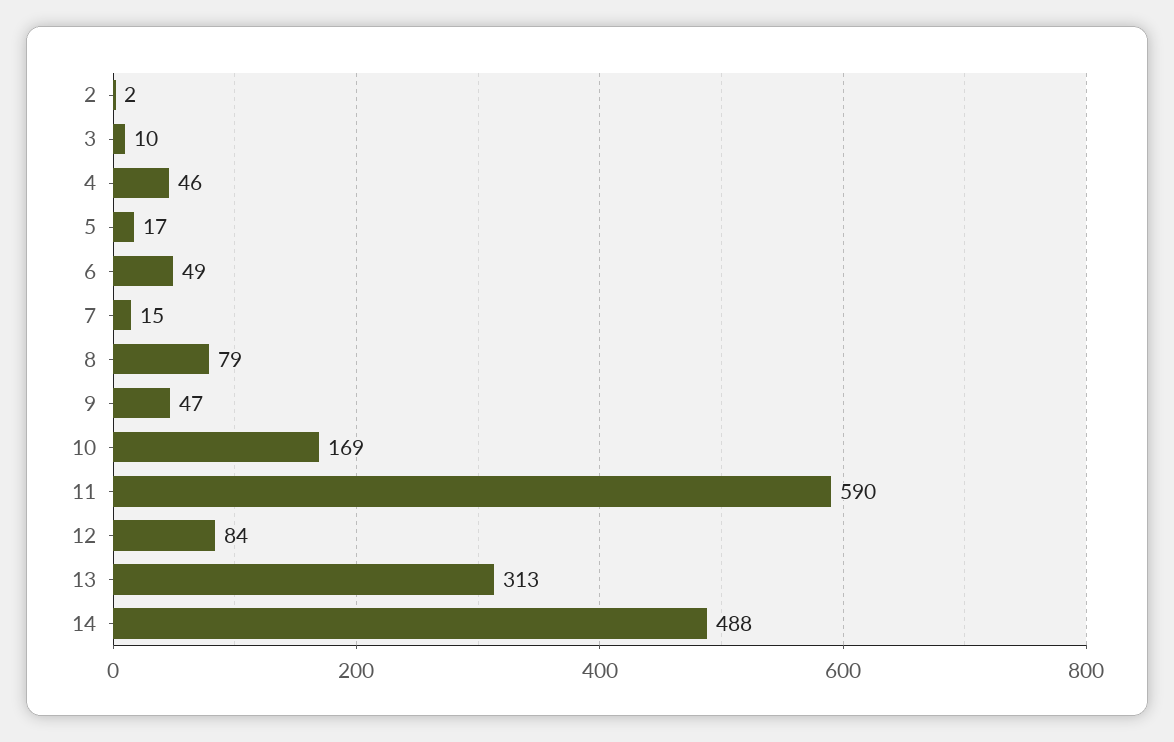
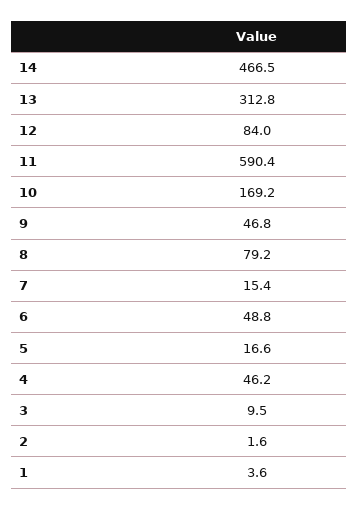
  {
    "2": 1.6,
    "3": 9.5,
    "4": 46.2,
    "5": 16.6,
    "6": 48.8,
    "7": 15.4,
    "8": 79.2,
    "9": 46.8,
    "10": 169.2,
    "11": 590.4,
    "12": 84,
    "13": 312.8,
-   "14": 488
+   "14": 466.5,
+   "1": 3.6
  }

